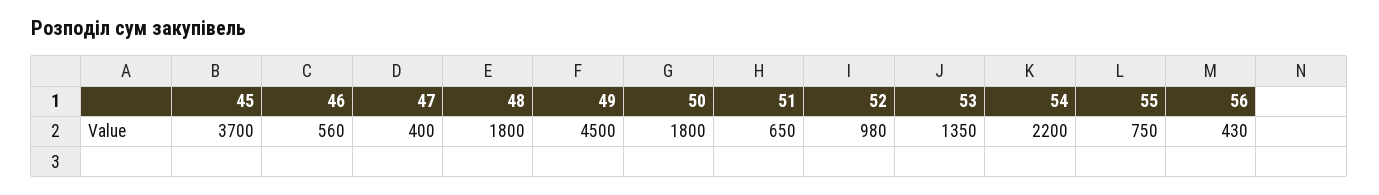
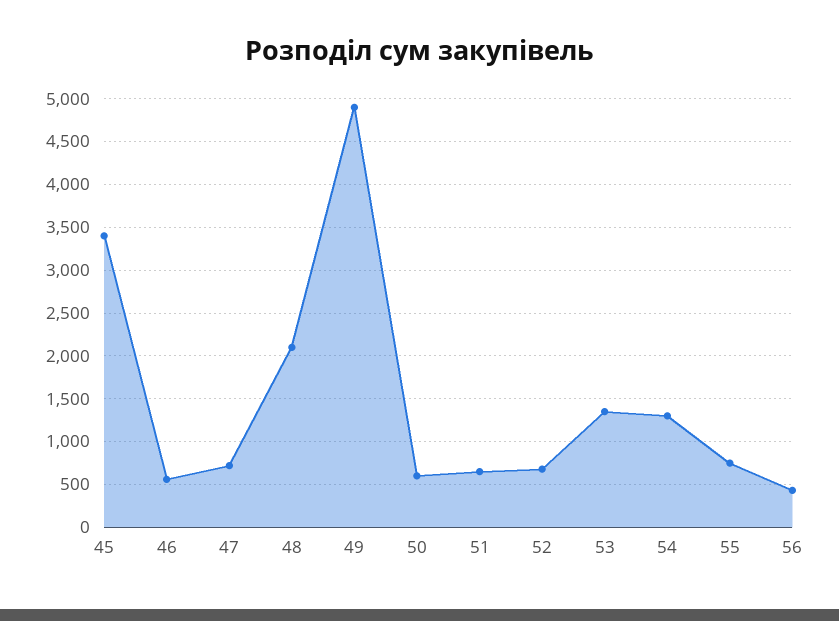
  {
-   "45": 3700,
+   "45": 3400,
    "46": 560,
-   "47": 400,
+   "47": 700,
-   "48": 1800,
+   "48": 2100,
-   "49": 4500,
+   "49": 4900,
-   "50": 1800,
+   "50": 600,
    "51": 650,
-   "52": 980,
+   "52": 700,
    "53": 1350,
-   "54": 2200,
+   "54": 1300,
    "55": 750,
    "56": 430
  }

